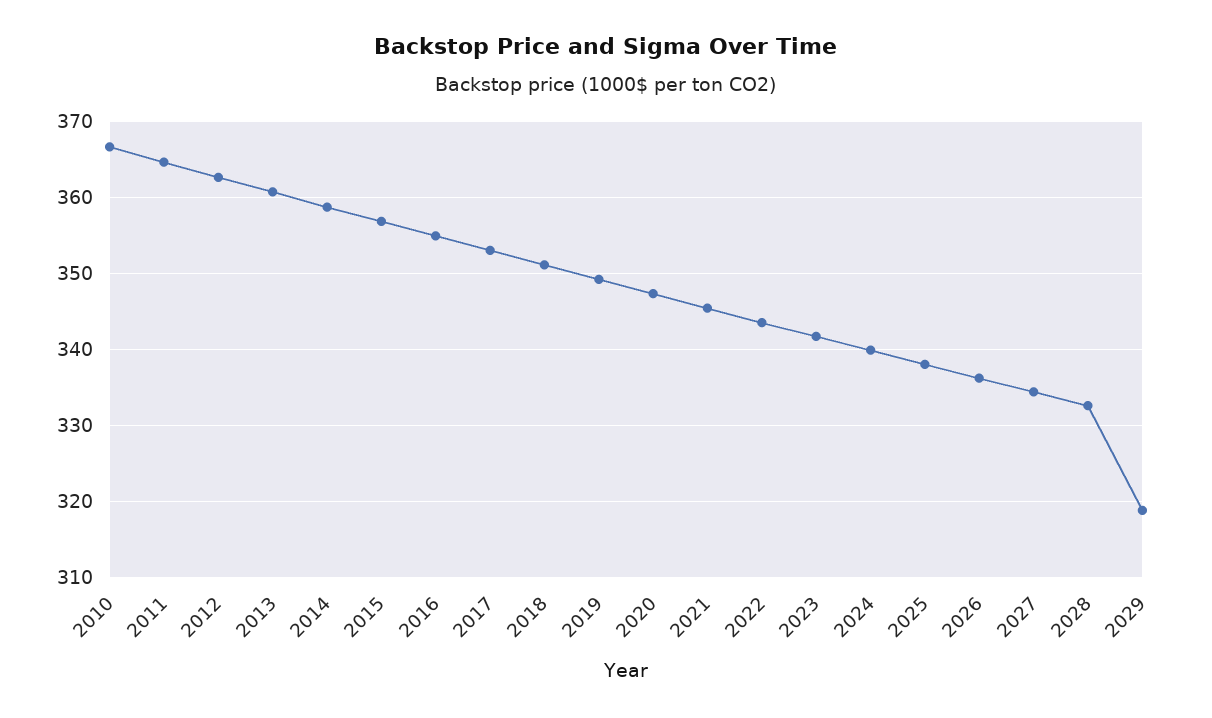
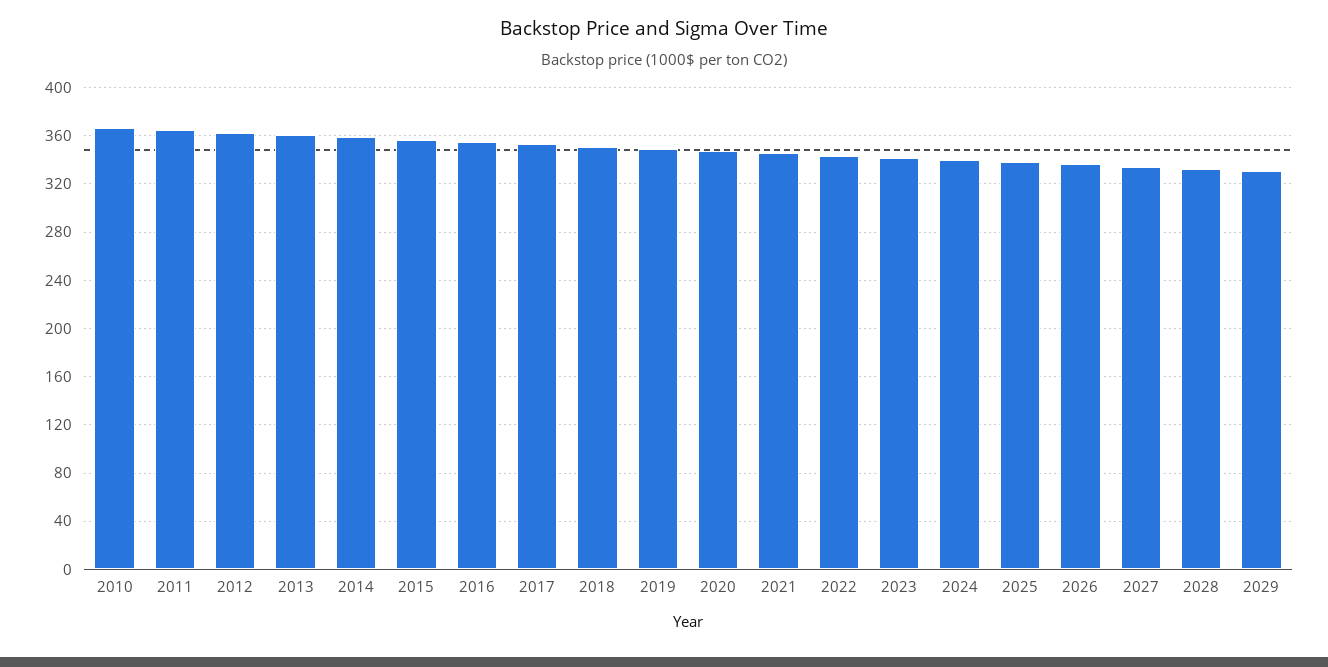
  {
    "2010": 367,
    "2011": 365,
    "2012": 363,
    "2013": 361,
    "2014": 359,
    "2015": 357,
    "2016": 355,
    "2017": 353,
    "2018": 351,
    "2019": 349,
    "2020": 347,
    "2021": 345,
    "2022": 344,
    "2023": 342,
    "2024": 340,
    "2025": 338,
    "2026": 336,
    "2027": 334,
    "2028": 333,
-   "2029": 319
+   "2029": 330
  }

